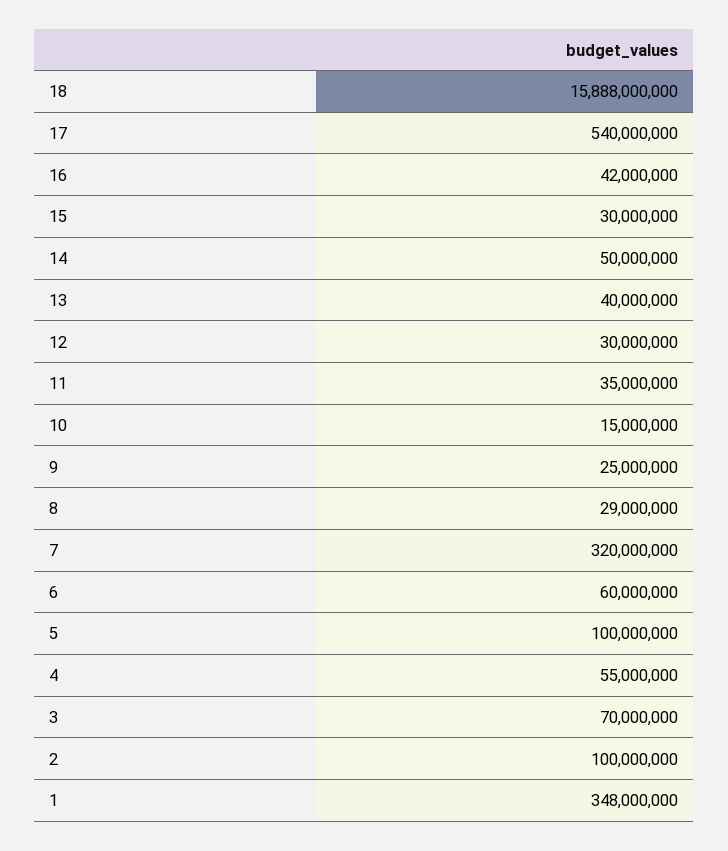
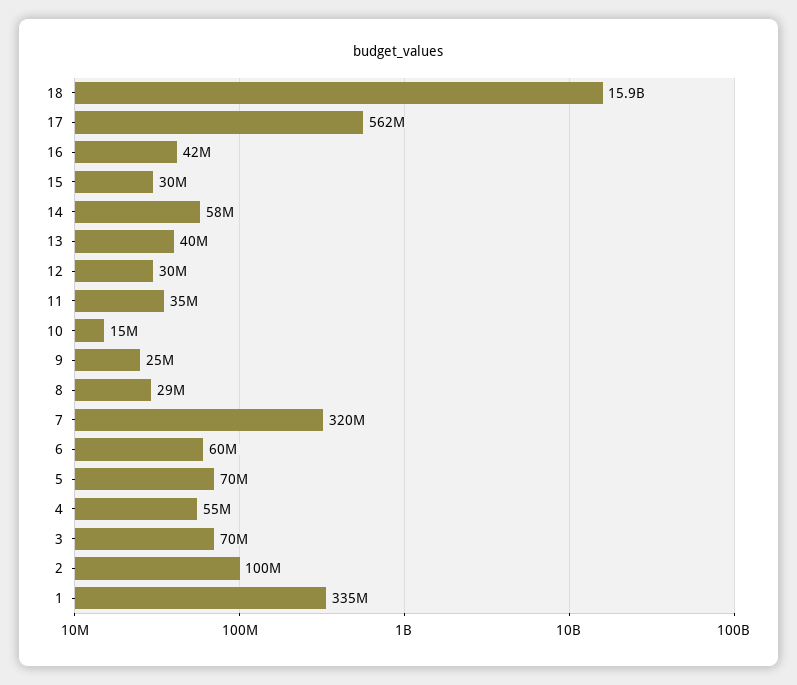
  {
    "18": 15888000000,
-   "17": 540000000,
+   "17": 562000000,
    "16": 42000000,
    "15": 30000000,
-   "14": 50000000,
+   "14": 58000000,
    "13": 40000000,
    "12": 30000000,
    "11": 35000000,
    "10": 15000000,
    "9": 25000000,
    "8": 29000000,
    "7": 320000000,
    "6": 60000000,
-   "5": 100000000,
+   "5": 70000000,
    "4": 55000000,
    "3": 70000000,
    "2": 100000000,
-   "1": 348000000
+   "1": 335000000
  }

